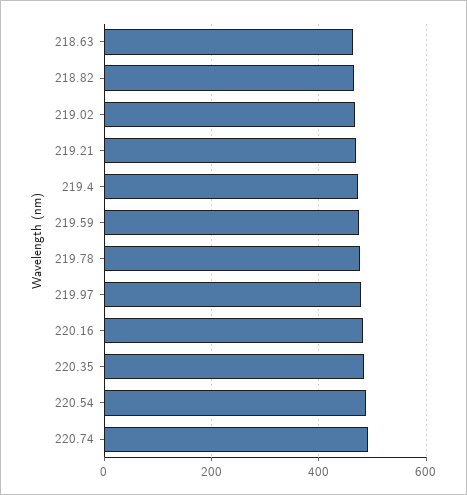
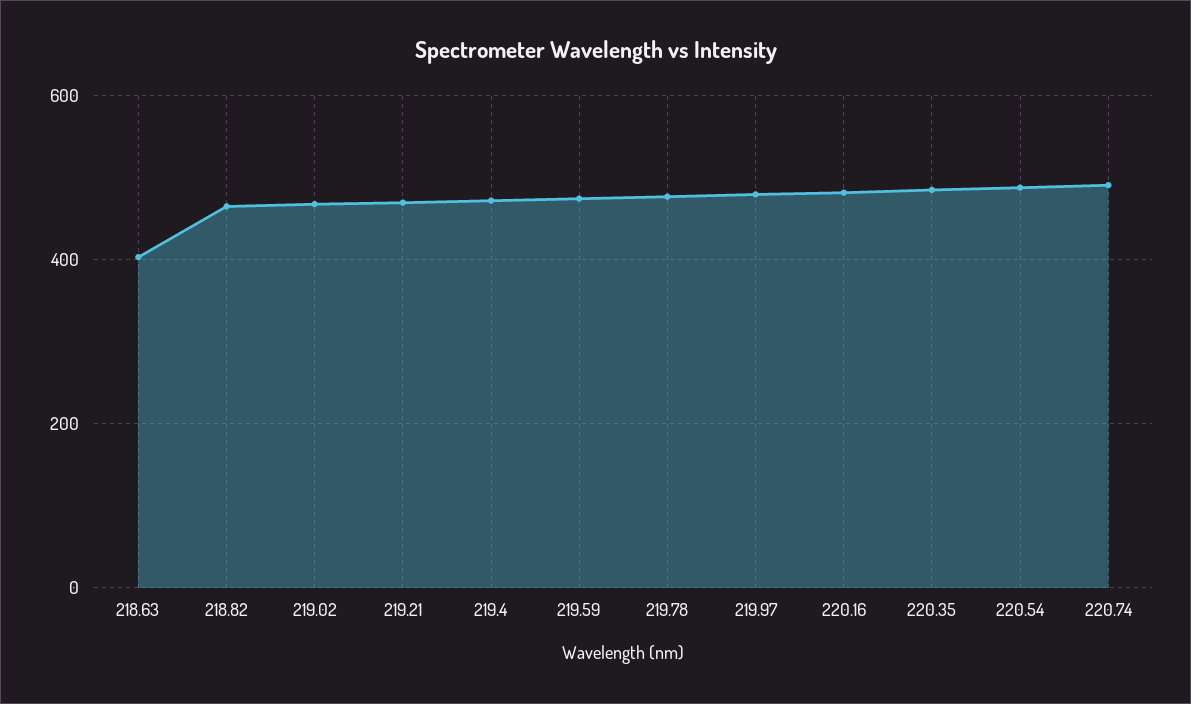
  {
-   "218.63": 460,
+   "218.63": 400,
    "218.82": 460,
    "219.02": 460,
    "219.21": 460,
    "219.4": 480,
    "219.59": 480,
    "219.78": 480,
    "219.97": 480,
    "220.16": 480,
    "220.35": 480,
    "220.54": 480,
    "220.74": 500
  }

